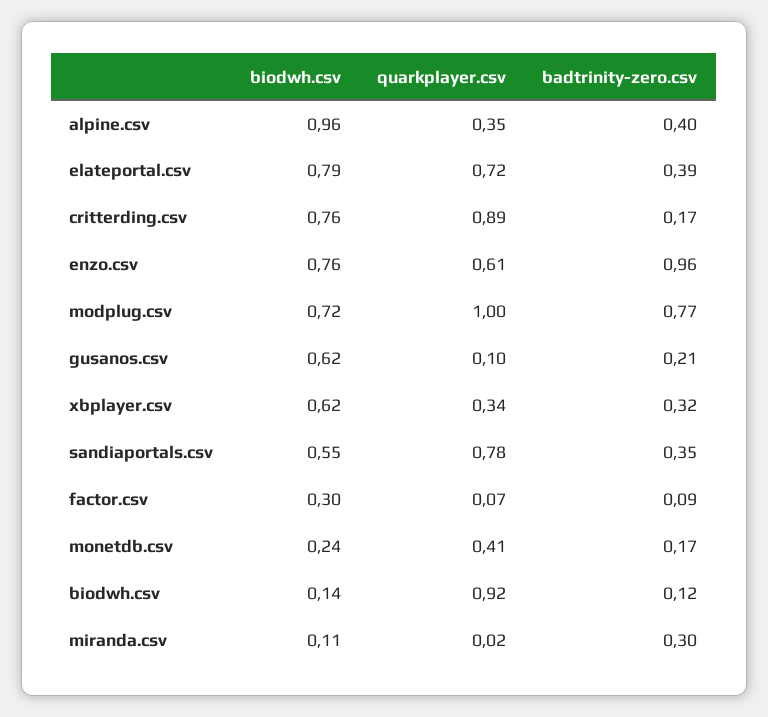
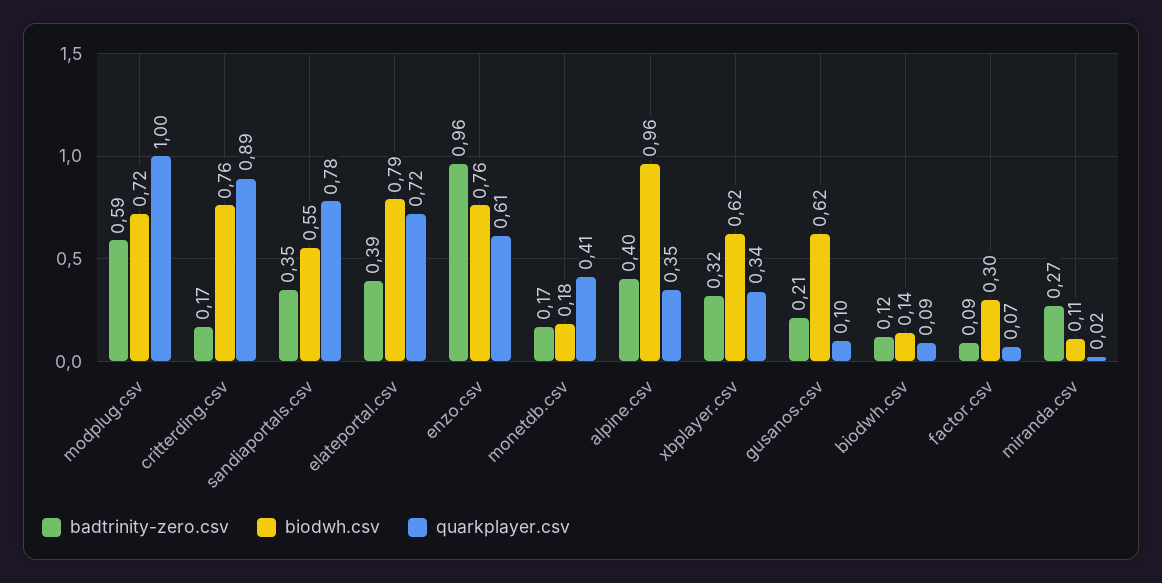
  {
    "biodwh.csv": {
      "alpine.csv": 0.96,
      "elateportal.csv": 0.79,
      "critterding.csv": 0.76,
      "enzo.csv": 0.76,
      "modplug.csv": 0.72,
      "gusanos.csv": 0.62,
      "xbplayer.csv": 0.62,
      "sandiaportals.csv": 0.55,
      "factor.csv": 0.3,
-     "monetdb.csv": 0.24,
+     "monetdb.csv": 0.18,
      "biodwh.csv": 0.14,
      "miranda.csv": 0.11
    },
    "quarkplayer.csv": {
      "alpine.csv": 0.35,
      "elateportal.csv": 0.72,
      "critterding.csv": 0.89,
      "enzo.csv": 0.61,
      "modplug.csv": 1,
      "gusanos.csv": 0.1,
      "xbplayer.csv": 0.34,
      "sandiaportals.csv": 0.78,
      "factor.csv": 0.07,
      "monetdb.csv": 0.41,
-     "biodwh.csv": 0.92,
+     "biodwh.csv": 0.09,
      "miranda.csv": 0.02
    },
    "badtrinity-zero.csv": {
      "alpine.csv": 0.4,
      "elateportal.csv": 0.39,
      "critterding.csv": 0.17,
      "enzo.csv": 0.96,
-     "modplug.csv": 0.77,
+     "modplug.csv": 0.59,
      "gusanos.csv": 0.21,
      "xbplayer.csv": 0.32,
      "sandiaportals.csv": 0.35,
      "factor.csv": 0.09,
      "monetdb.csv": 0.17,
      "biodwh.csv": 0.12,
-     "miranda.csv": 0.3
+     "miranda.csv": 0.27
    }
  }

